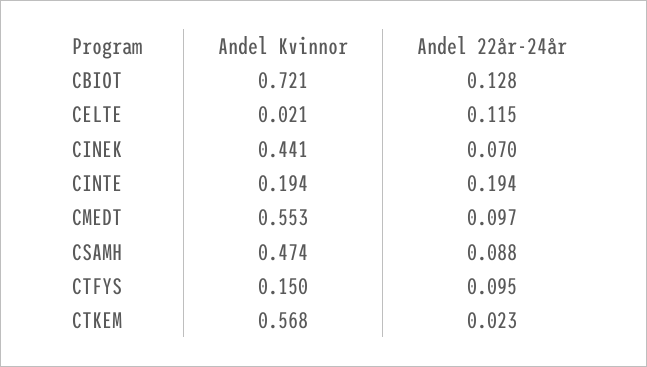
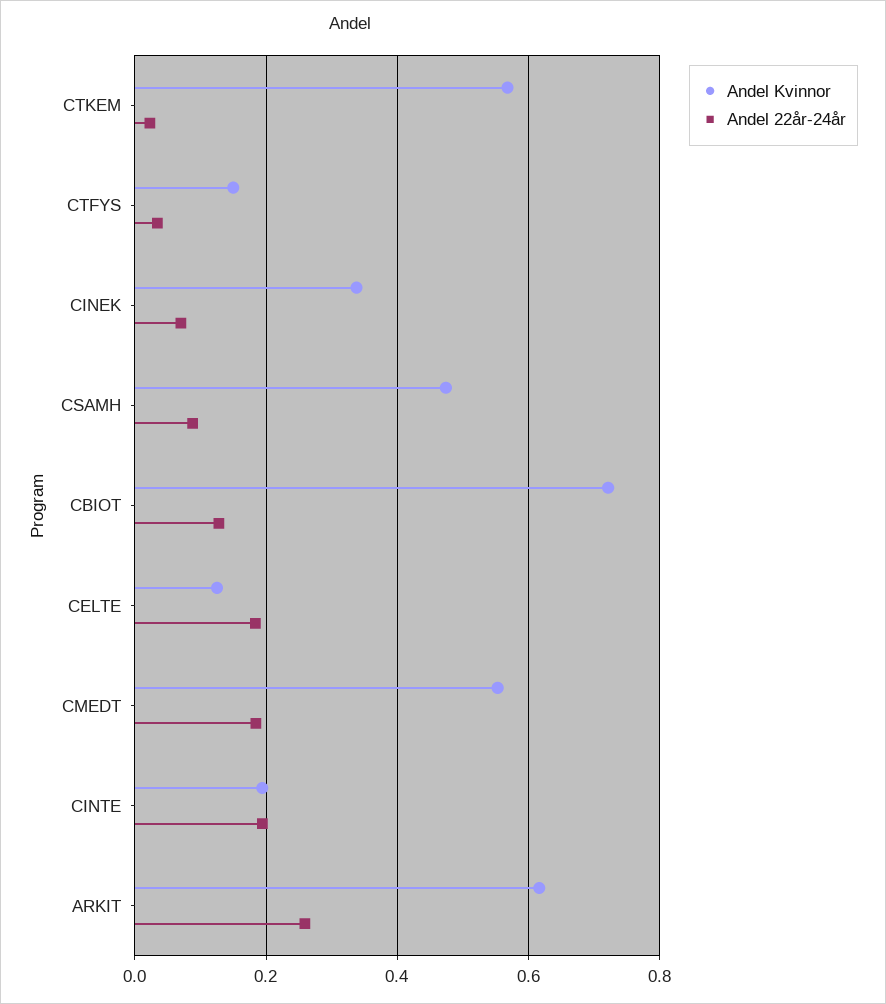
  {
    "Andel Kvinnor": {
      "CBIOT": 0.721,
-     "CELTE": 0.021,
+     "CELTE": 0.12,
-     "CINEK": 0.441,
+     "CINEK": 0.34,
      "CINTE": 0.194,
      "CMEDT": 0.553,
      "CSAMH": 0.474,
      "CTFYS": 0.15,
-     "CTKEM": 0.568
+     "CTKEM": 0.568,
+     "ARKIT": 0.62
    },
    "Andel 22år-24år": {
      "CBIOT": 0.128,
-     "CELTE": 0.115,
+     "CELTE": 0.18,
      "CINEK": 0.07,
      "CINTE": 0.194,
-     "CMEDT": 0.097,
+     "CMEDT": 0.18,
      "CSAMH": 0.088,
-     "CTFYS": 0.095,
+     "CTFYS": 0.04,
-     "CTKEM": 0.023
+     "CTKEM": 0.023,
+     "ARKIT": 0.26
    }
  }

